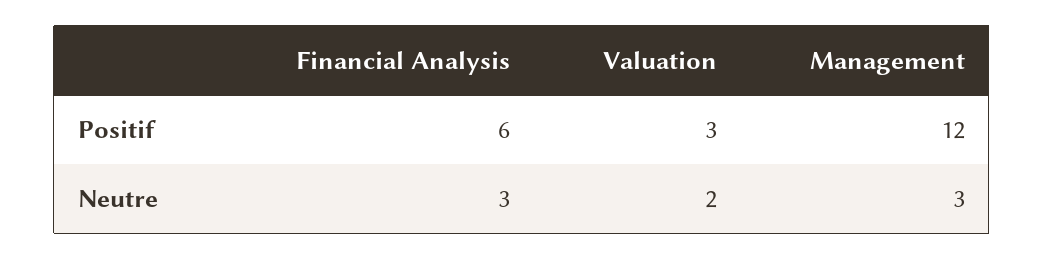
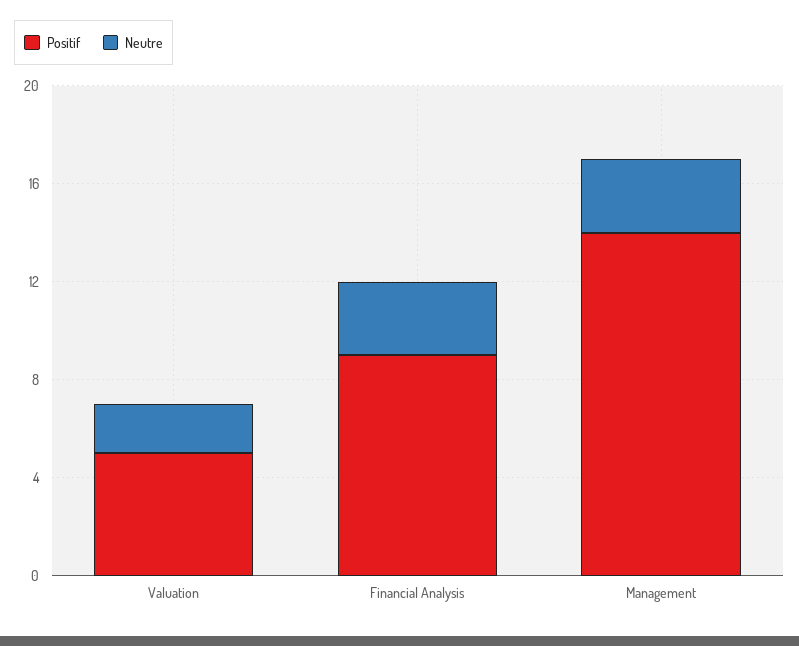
  {
    "Positif": {
-     "Financial Analysis": 6,
+     "Financial Analysis": 9,
-     "Valuation": 3,
+     "Valuation": 5,
-     "Management": 12
+     "Management": 14
    },
    "Neutre": {
      "Financial Analysis": 3,
      "Valuation": 2,
      "Management": 3
    }
  }

